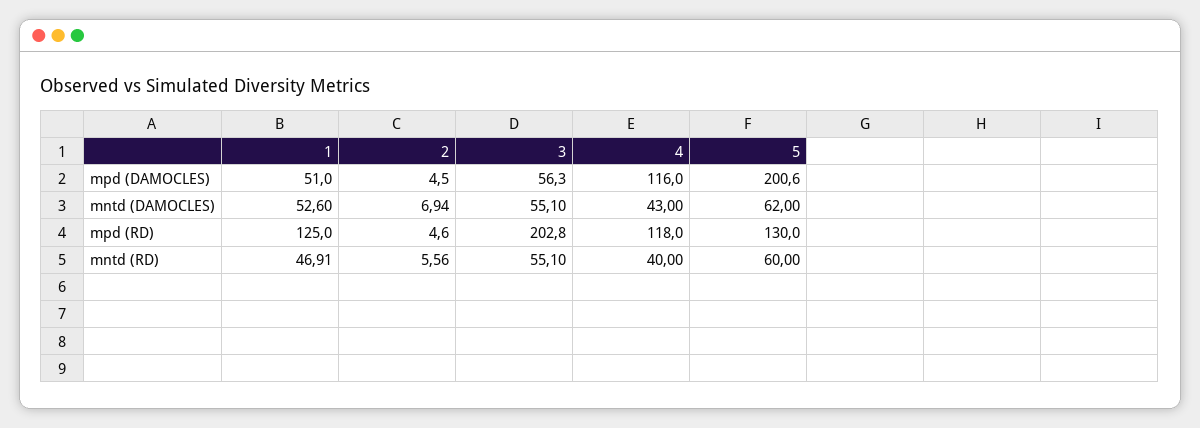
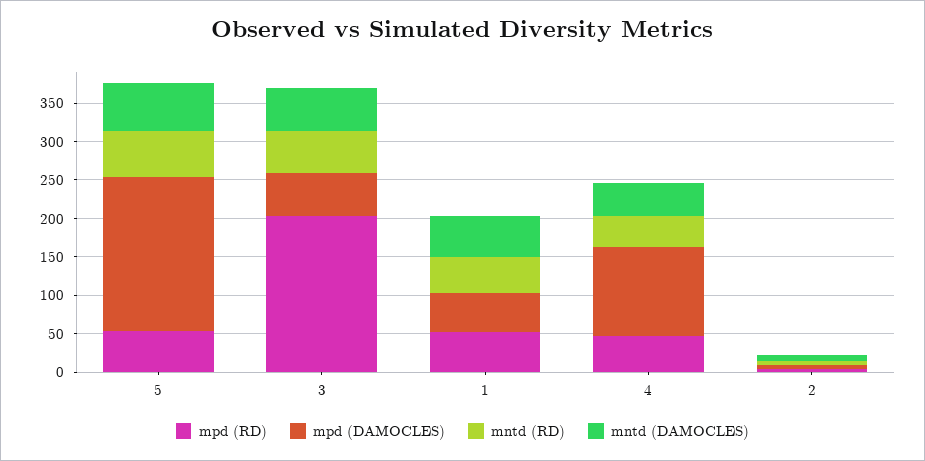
  {
    "mpd (DAMOCLES)": {
      "1": 51,
      "2": 4.5,
      "3": 56.3,
      "4": 116,
      "5": 200.6
    },
    "mntd (DAMOCLES)": {
      "1": 52.6,
      "2": 6.94,
      "3": 55.1,
      "4": 43,
      "5": 62
    },
    "mpd (RD)": {
-     "1": 125,
+     "1": 50,
      "2": 4.6,
      "3": 202.8,
-     "4": 118,
+     "4": 50,
-     "5": 130
+     "5": 50
    },
    "mntd (RD)": {
      "1": 46.91,
      "2": 5.56,
      "3": 55.1,
      "4": 40,
      "5": 60
    }
  }

